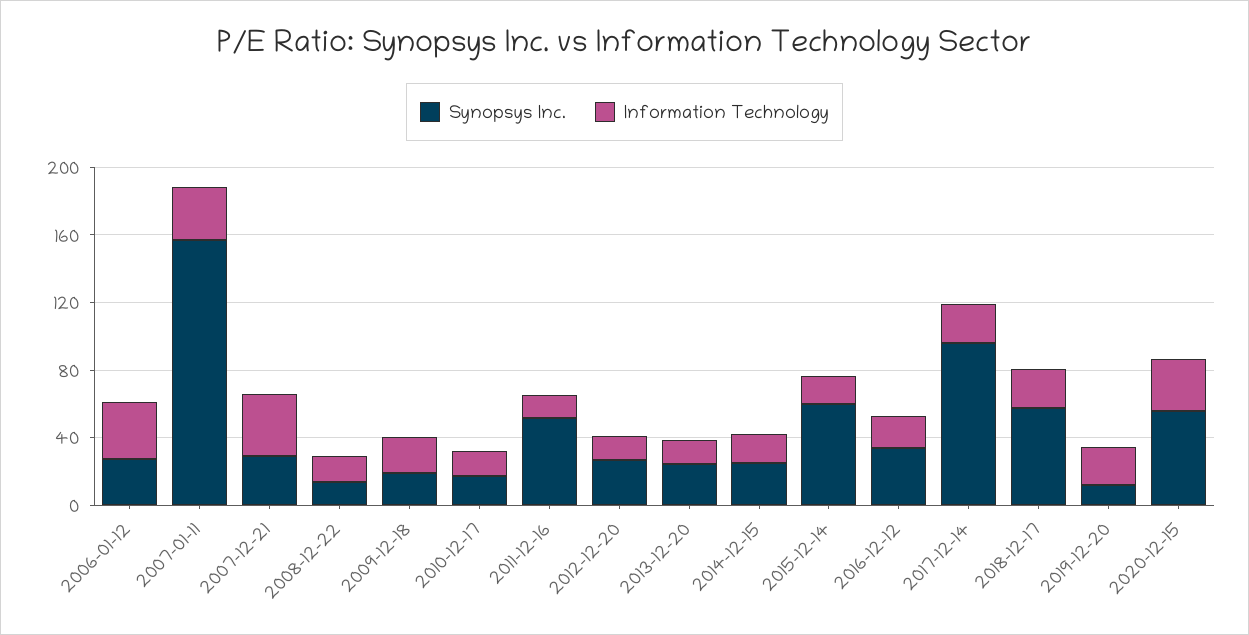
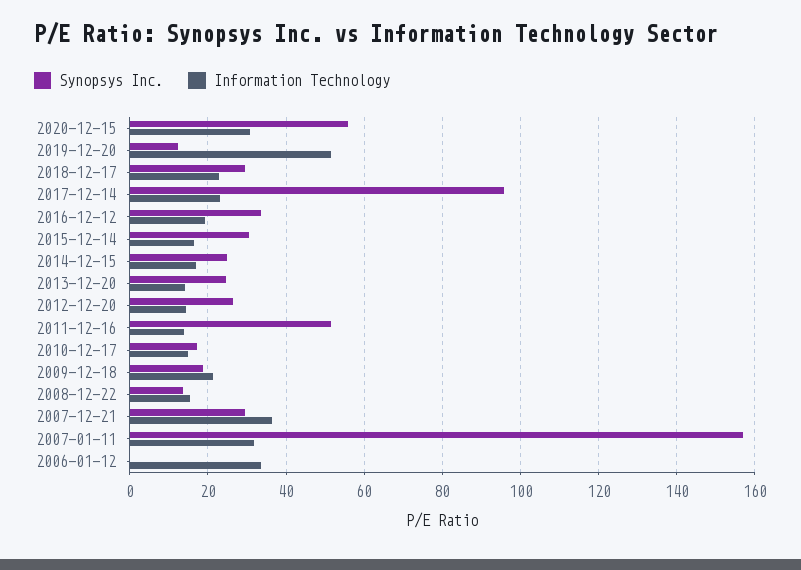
  {
    "Synopsys Inc.": {
-     "2006-01-12": 30,
+     "2006-01-12": 0,
      "2007-01-11": 156,
      "2007-12-21": 30,
      "2008-12-22": 14,
      "2009-12-18": 18,
      "2010-12-17": 18,
      "2011-12-16": 52,
      "2012-12-20": 26,
      "2013-12-20": 24,
      "2014-12-15": 26,
-     "2015-12-14": 60,
+     "2015-12-14": 30,
      "2016-12-12": 34,
      "2017-12-14": 96,
-     "2018-12-17": 60,
+     "2018-12-17": 30,
      "2019-12-20": 12,
      "2020-12-15": 56
    },
    "Information Technology": {
      "2006-01-12": 34,
      "2007-01-11": 32,
      "2007-12-21": 36,
      "2008-12-22": 16,
      "2009-12-18": 22,
      "2010-12-17": 14,
      "2011-12-16": 14,
      "2012-12-20": 14,
      "2013-12-20": 14,
      "2014-12-15": 16,
      "2015-12-14": 16,
      "2016-12-12": 20,
      "2017-12-14": 24,
      "2018-12-17": 22,
-     "2019-12-20": 20,
+     "2019-12-20": 52,
      "2020-12-15": 30
    }
  }

